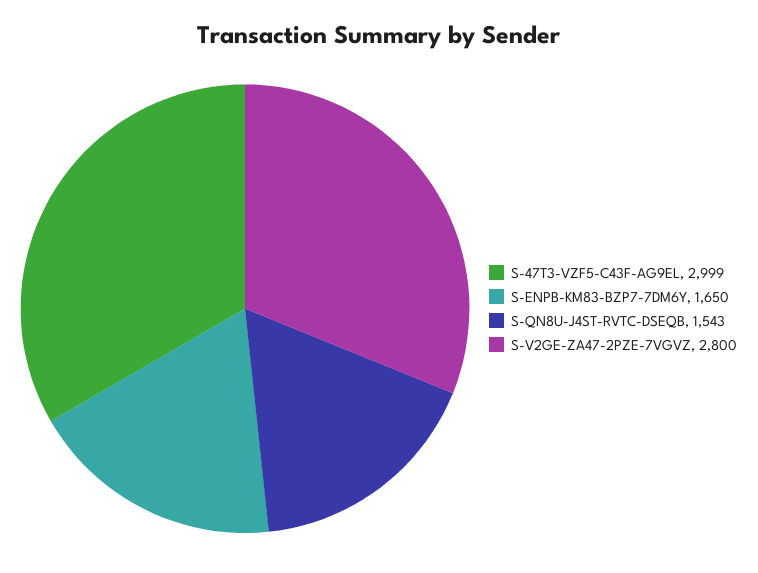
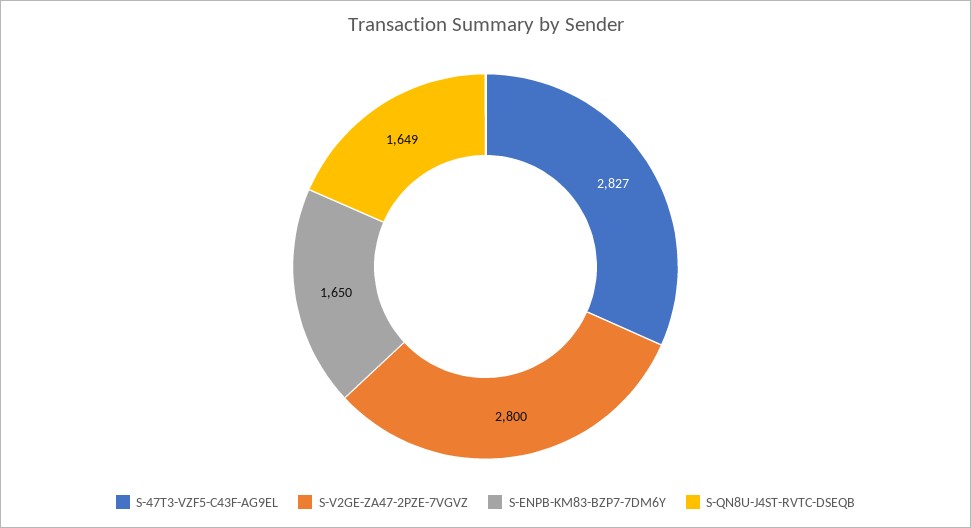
  {
-   "S-47T3-VZF5-C43F-AG9EL": 2999,
+   "S-47T3-VZF5-C43F-AG9EL": 2827,
    "S-ENPB-KM83-BZP7-7DM6Y": 1650,
-   "S-QN8U-J4ST-RVTC-DSEQB": 1543,
+   "S-QN8U-J4ST-RVTC-DSEQB": 1649,
    "S-V2GE-ZA47-2PZE-7VGVZ": 2800
  }

